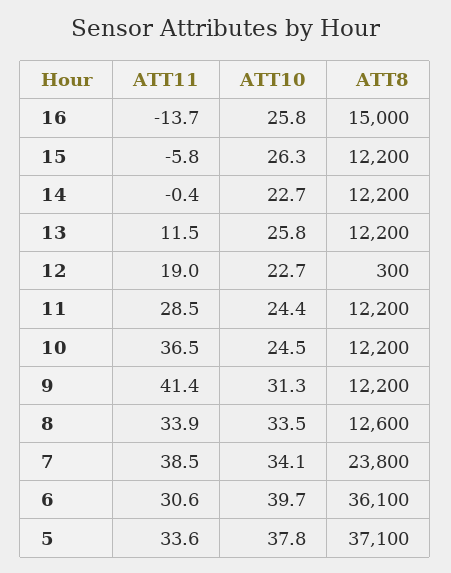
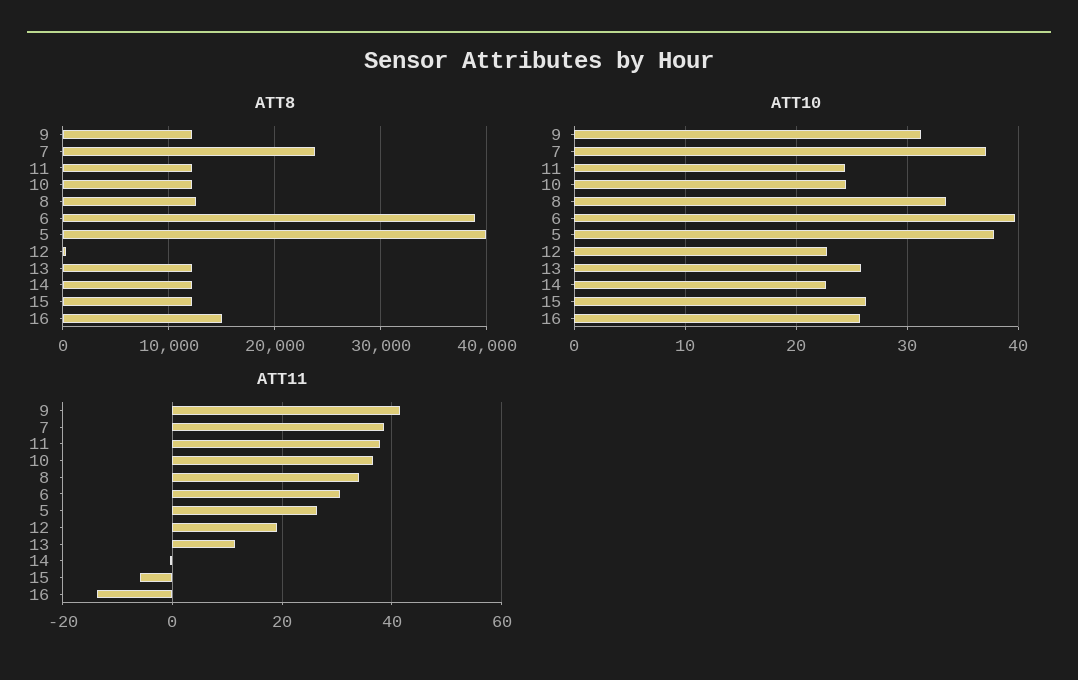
  {
    "ATT11": {
      "16": -13.7,
      "15": -5.8,
      "14": -0.4,
      "13": 11.5,
      "12": 19,
-     "11": 28.5,
+     "11": 38,
      "10": 36.5,
      "9": 41.4,
      "8": 33.9,
      "7": 38.5,
      "6": 30.6,
-     "5": 33.6
+     "5": 26
    },
    "ATT10": {
      "16": 25.8,
      "15": 26.3,
      "14": 22.7,
      "13": 25.8,
      "12": 22.7,
      "11": 24.4,
      "10": 24.5,
      "9": 31.3,
      "8": 33.5,
-     "7": 34.1,
+     "7": 37,
      "6": 39.7,
      "5": 37.8
    },
    "ATT8": {
      "16": 15000,
      "15": 12200,
      "14": 12200,
      "13": 12200,
      "12": 300,
      "11": 12200,
      "10": 12200,
      "9": 12200,
      "8": 12600,
      "7": 23800,
-     "6": 36100,
+     "6": 39000,
-     "5": 37100
+     "5": 40000
    }
  }

